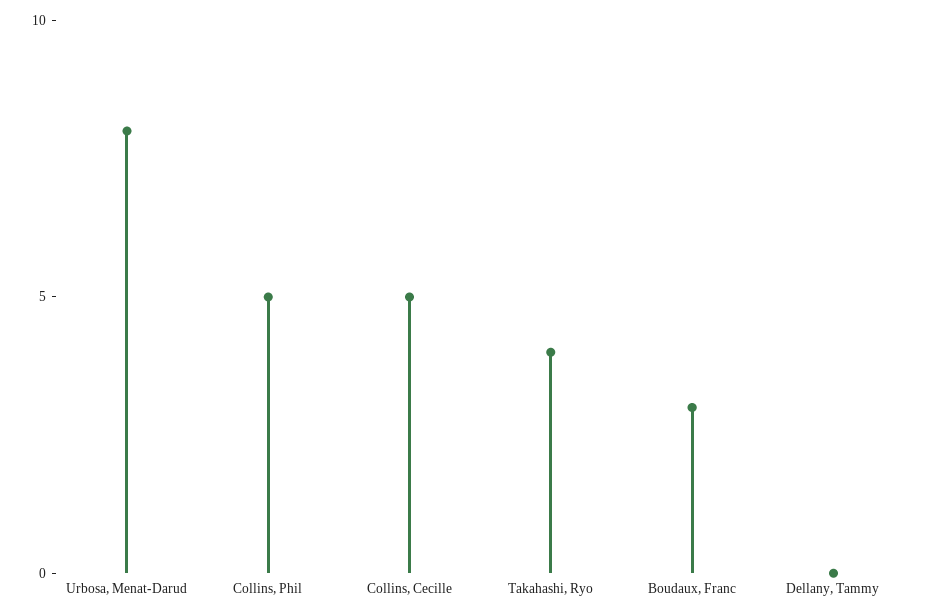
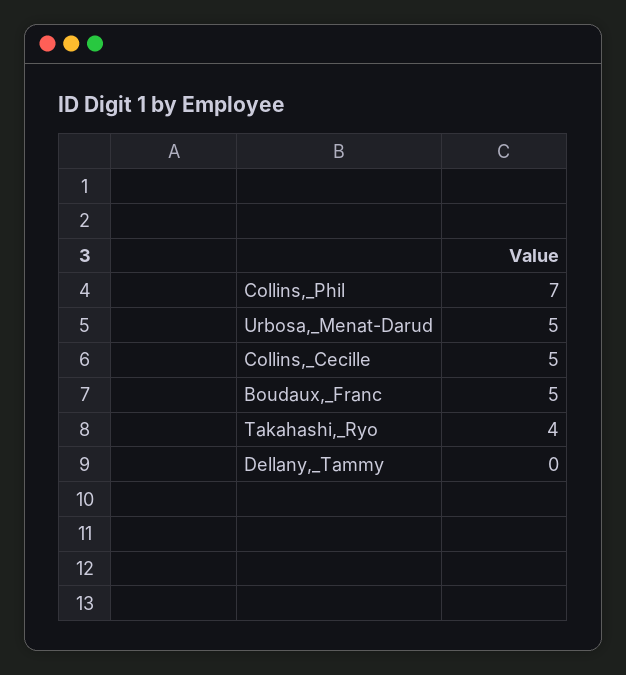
  {
-   "Urbosa, Menat-Darud": 8,
+   "Urbosa, Menat-Darud": 5,
-   "Collins, Phil": 5,
+   "Collins, Phil": 7,
    "Collins, Cecille": 5,
    "Takahashi, Ryo": 4,
-   "Boudaux, Franc": 3,
+   "Boudaux, Franc": 5,
    "Dellany, Tammy": 0
  }

